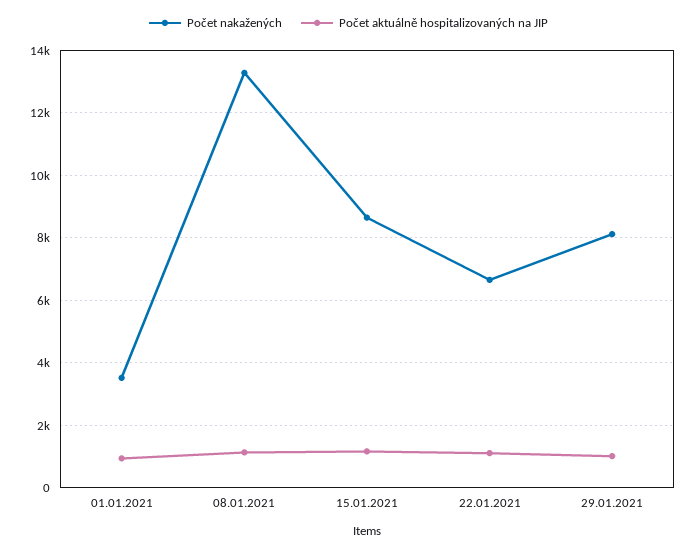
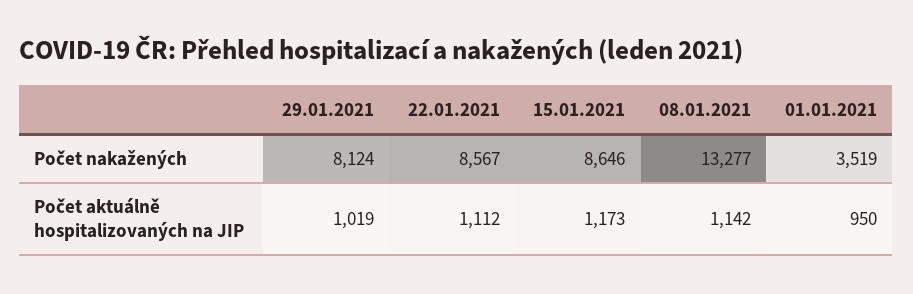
  {
    "Počet nakažených": {
      "01.01.2021": 3519,
      "08.01.2021": 13277,
      "15.01.2021": 8646,
-     "22.01.2021": 6600,
+     "22.01.2021": 8567,
      "29.01.2021": 8124
    },
    "Počet aktuálně hospitalizovaných na JIP": {
      "01.01.2021": 950,
      "08.01.2021": 1142,
      "15.01.2021": 1173,
      "22.01.2021": 1112,
      "29.01.2021": 1019
    }
  }

